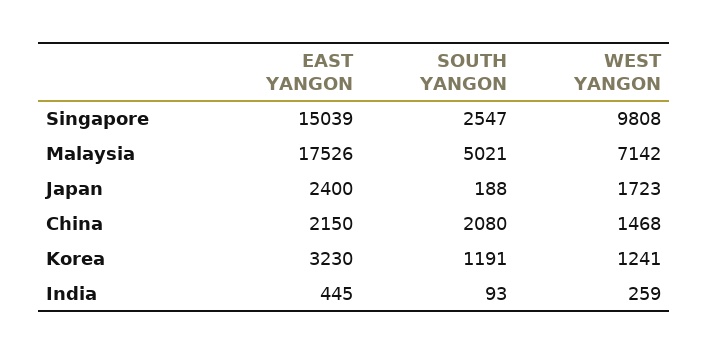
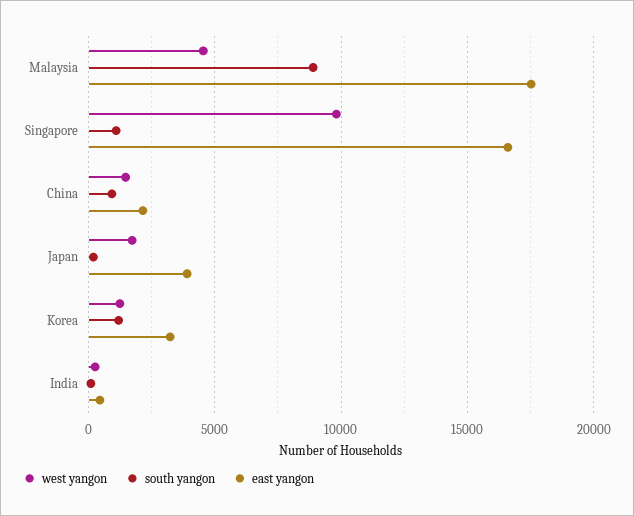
  {
    "EAST YANGON": {
-     "Singapore": 15039,
+     "Singapore": 16500,
      "Malaysia": 17526,
-     "Japan": 2400,
+     "Japan": 4000,
      "China": 2150,
      "Korea": 3230,
      "India": 445
    },
    "SOUTH YANGON": {
-     "Singapore": 2547,
+     "Singapore": 1000,
-     "Malaysia": 5021,
+     "Malaysia": 9000,
      "Japan": 188,
-     "China": 2080,
+     "China": 1000,
      "Korea": 1191,
      "India": 93
    },
    "WEST YANGON": {
      "Singapore": 9808,
-     "Malaysia": 7142,
+     "Malaysia": 4500,
      "Japan": 1723,
      "China": 1468,
      "Korea": 1241,
      "India": 259
    }
  }

